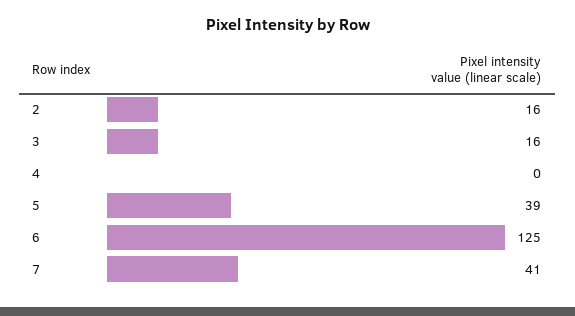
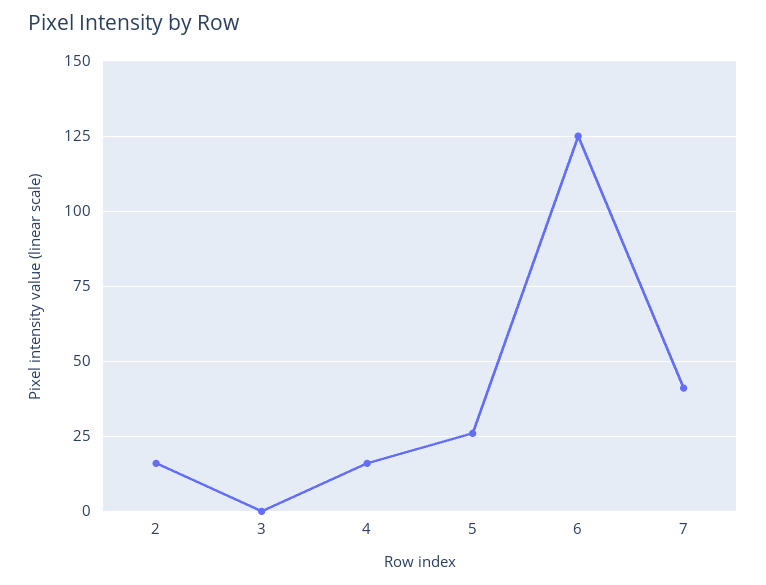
  {
    "2": 16,
-   "3": 16,
+   "3": 0,
-   "4": 0,
+   "4": 15,
-   "5": 39,
+   "5": 25,
    "6": 125,
    "7": 41
  }

